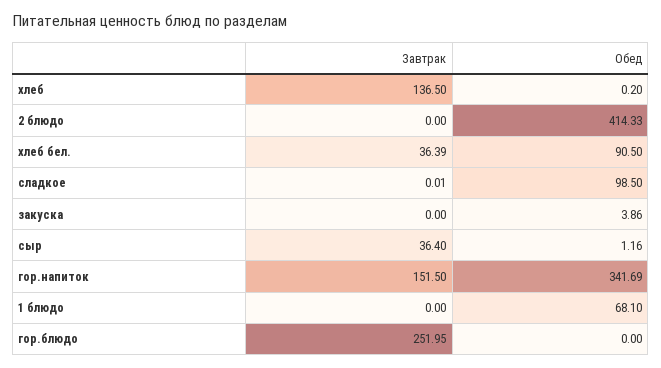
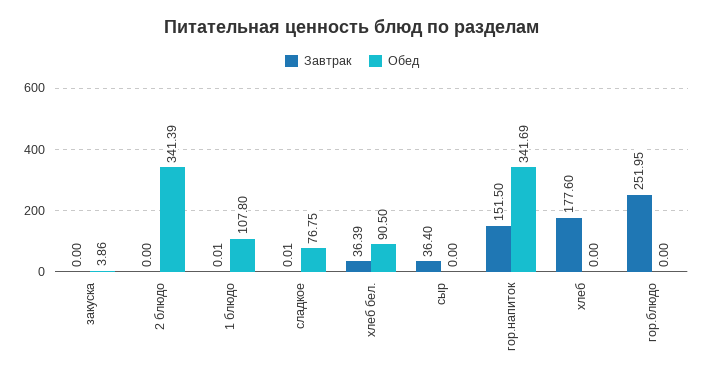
  {
    "Завтрак": {
-     "хлеб": 136.5,
+     "хлеб": 177.6,
      "2 блюдо": 0,
      "хлеб бел.": 36.39,
      "сладкое": 0.01,
      "закуска": 0,
      "сыр": 36.4,
      "гор.напиток": 151.5,
-     "1 блюдо": 0,
+     "1 блюдо": 0.01,
      "гор.блюдо": 251.95
    },
    "Обед": {
-     "хлеб": 0.2,
+     "хлеб": 0,
-     "2 блюдо": 414.33,
+     "2 блюдо": 341.39,
      "хлеб бел.": 90.5,
-     "сладкое": 98.5,
+     "сладкое": 76.75,
      "закуска": 3.86,
-     "сыр": 1.16,
+     "сыр": 0,
      "гор.напиток": 341.69,
-     "1 блюдо": 68.1,
+     "1 блюдо": 107.8,
      "гор.блюдо": 0
    }
  }

